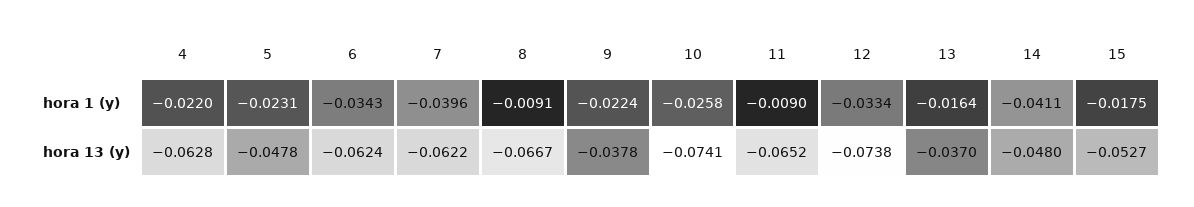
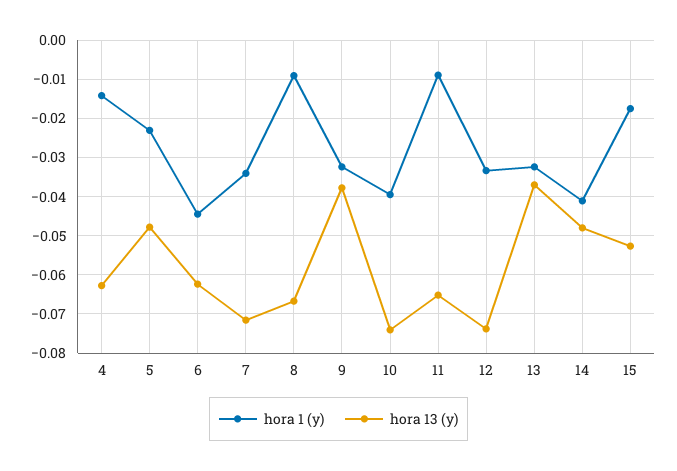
  {
    "hora 1 (y)": {
-     "4": -0.022,
+     "4": -0.014,
      "5": -0.0231,
-     "6": -0.0343,
+     "6": -0.044,
-     "7": -0.0396,
+     "7": -0.034,
      "8": -0.0091,
-     "9": -0.0224,
+     "9": -0.032,
-     "10": -0.0258,
+     "10": -0.04,
      "11": -0.009,
      "12": -0.0334,
-     "13": -0.0164,
+     "13": -0.032,
      "14": -0.0411,
      "15": -0.0175
    },
    "hora 13 (y)": {
      "4": -0.0628,
      "5": -0.0478,
      "6": -0.0624,
-     "7": -0.0622,
+     "7": -0.072,
      "8": -0.0667,
      "9": -0.0378,
      "10": -0.0741,
      "11": -0.0652,
      "12": -0.0738,
      "13": -0.037,
      "14": -0.048,
      "15": -0.0527
    }
  }

